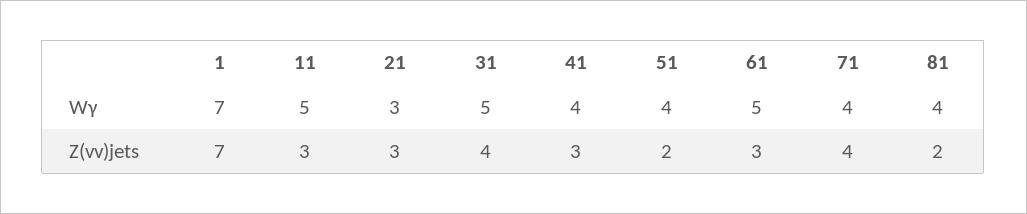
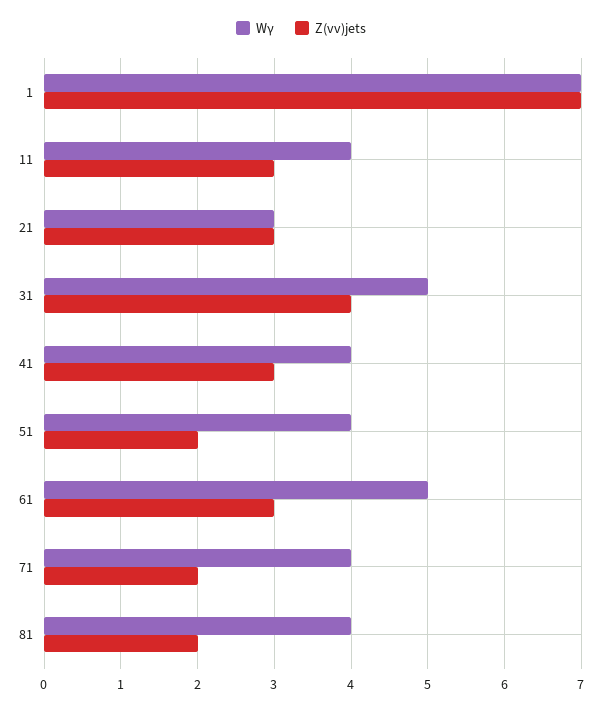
  {
    "Wγ": {
      "1": 7,
-     "11": 5,
+     "11": 4,
      "21": 3,
      "31": 5,
      "41": 4,
      "51": 4,
      "61": 5,
      "71": 4,
      "81": 4
    },
    "Z(vv)jets": {
      "1": 7,
      "11": 3,
      "21": 3,
      "31": 4,
      "41": 3,
      "51": 2,
      "61": 3,
-     "71": 4,
+     "71": 2,
      "81": 2
    }
  }

